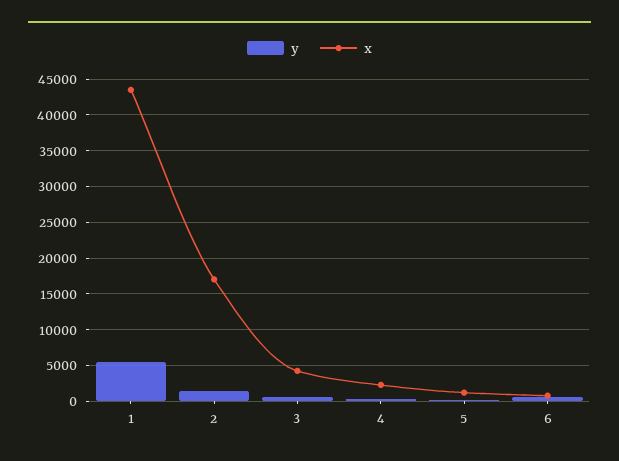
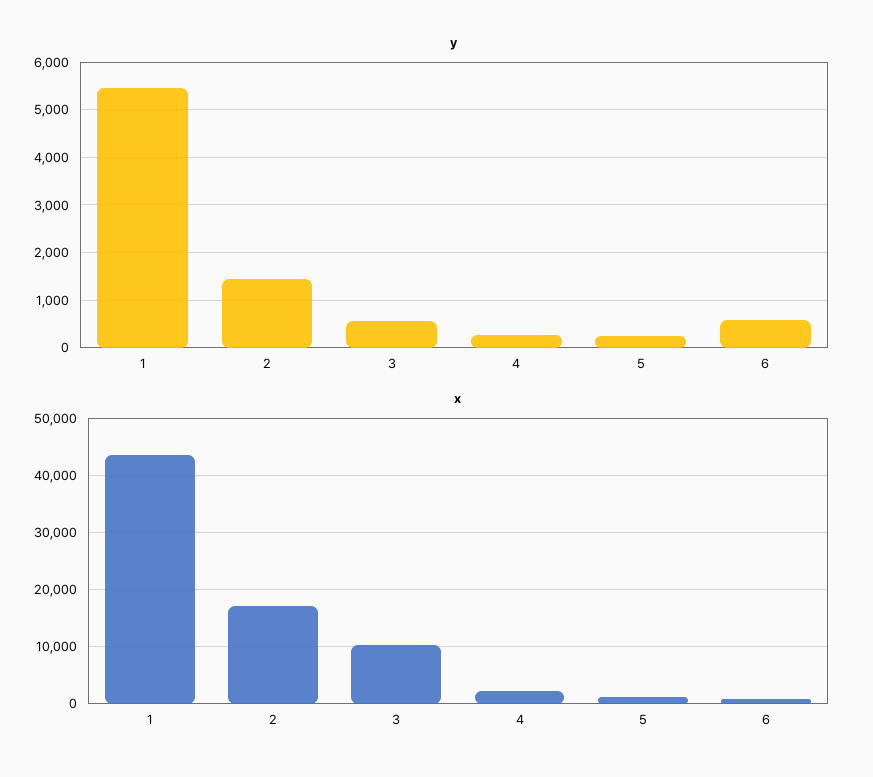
  {
    "y": {
      "1": 5400,
      "2": 1400,
      "3": 600,
      "4": 200,
      "5": 200,
      "6": 600
    },
    "x": {
      "1": 44000,
      "2": 17000,
-     "3": 4000,
+     "3": 10000,
      "4": 2000,
      "5": 1000,
      "6": 1000
    }
  }

